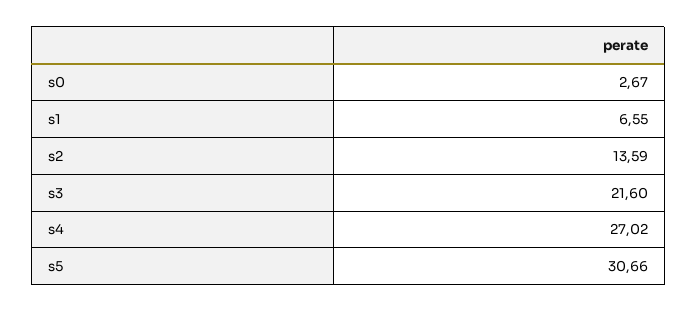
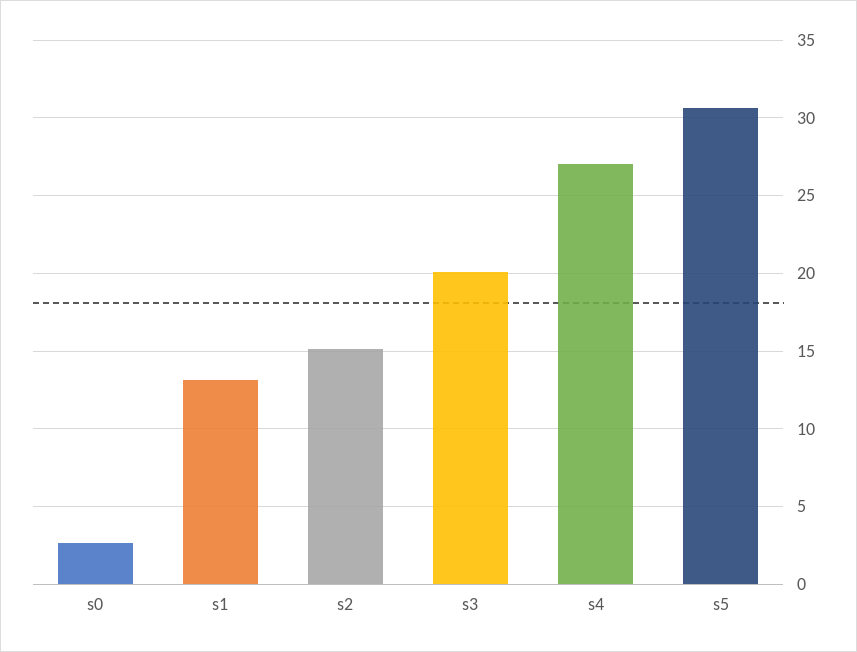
  {
    "s0": 2.67,
-   "s1": 6.55,
+   "s1": 13,
-   "s2": 13.59,
+   "s2": 15,
-   "s3": 21.6,
+   "s3": 20,
    "s4": 27.02,
    "s5": 30.66
  }

